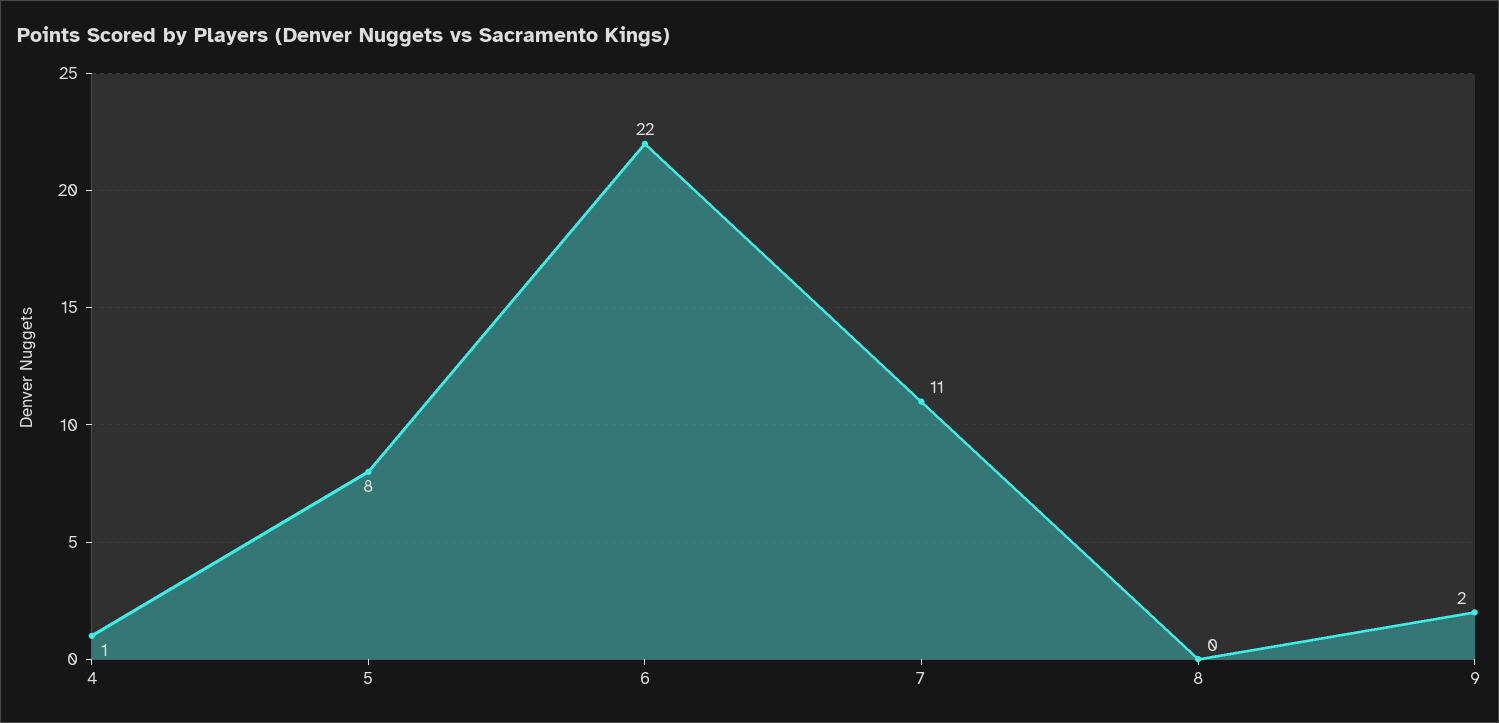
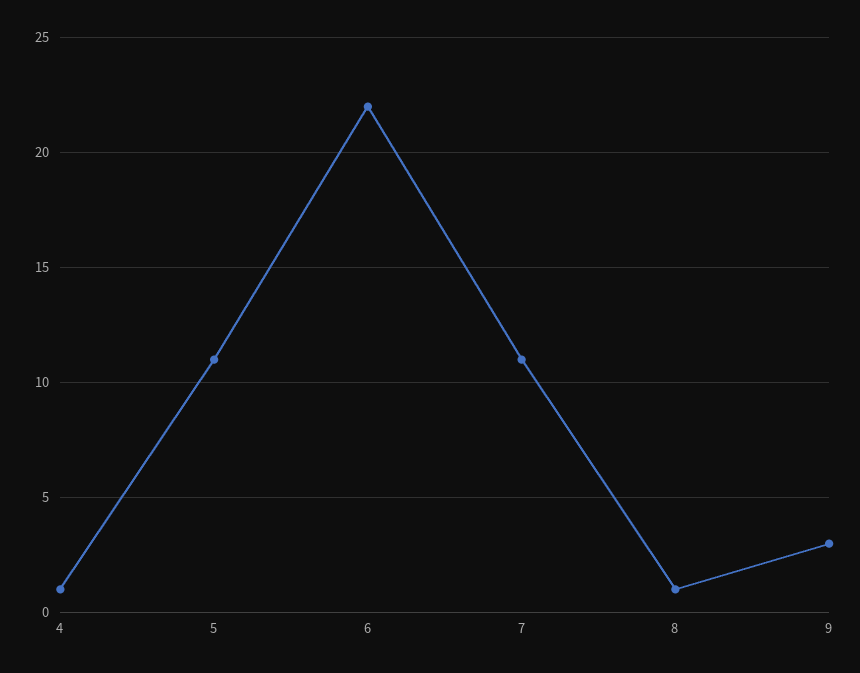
  {
    "4": 1,
-   "5": 8,
+   "5": 11,
    "6": 22,
    "7": 11,
-   "8": 0,
+   "8": 1,
-   "9": 2
+   "9": 3
  }

